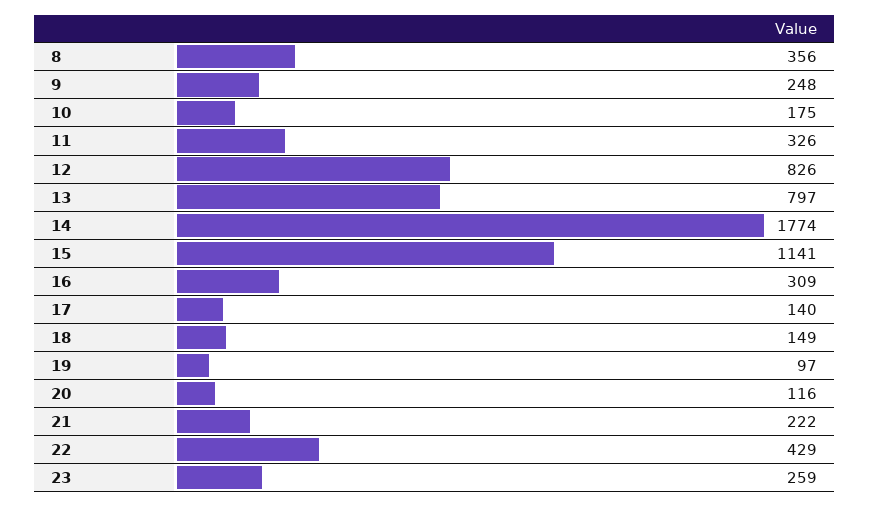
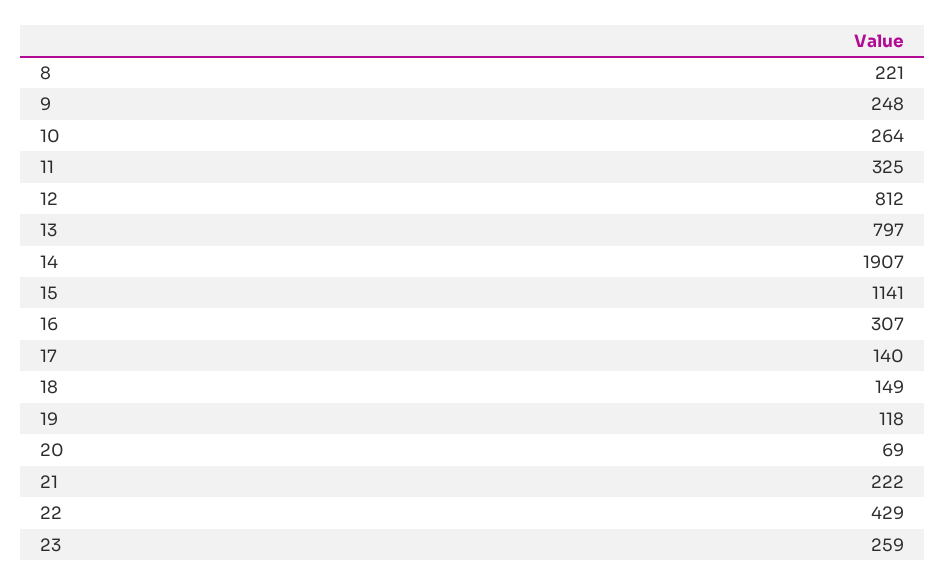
  {
-   "8": 356,
+   "8": 221,
    "9": 248,
-   "10": 175,
+   "10": 264,
-   "11": 326,
+   "11": 325,
-   "12": 826,
+   "12": 812,
    "13": 797,
-   "14": 1774,
+   "14": 1907,
    "15": 1141,
-   "16": 309,
+   "16": 307,
    "17": 140,
    "18": 149,
-   "19": 97,
+   "19": 118,
-   "20": 116,
+   "20": 69,
    "21": 222,
    "22": 429,
    "23": 259
  }

